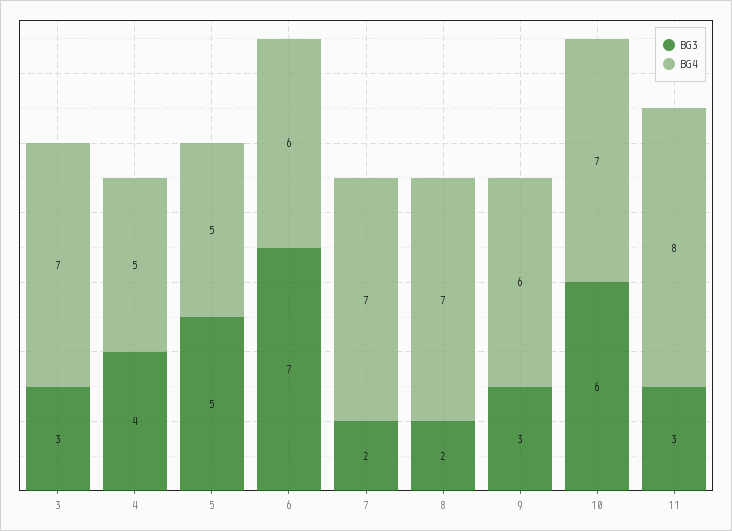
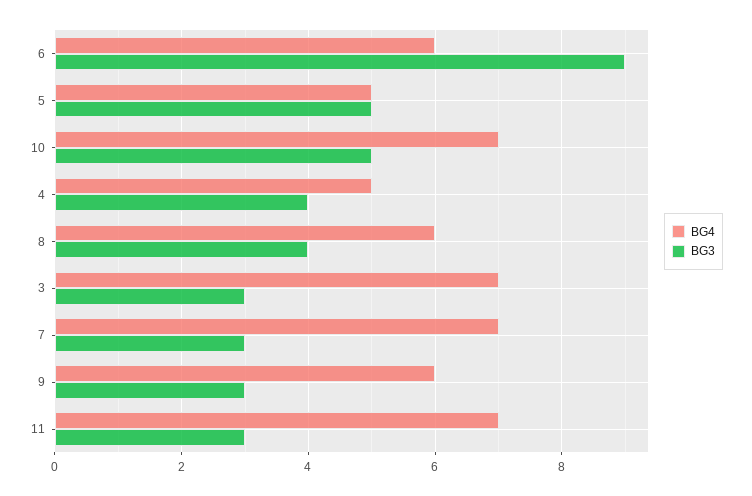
  {
    "BG3": {
      "3": 3,
      "4": 4,
      "5": 5,
-     "6": 7,
+     "6": 9,
-     "7": 2,
+     "7": 3,
-     "8": 2,
+     "8": 4,
      "9": 3,
-     "10": 6,
+     "10": 5,
      "11": 3
    },
    "BG4": {
      "3": 7,
      "4": 5,
      "5": 5,
      "6": 6,
      "7": 7,
-     "8": 7,
+     "8": 6,
      "9": 6,
      "10": 7,
-     "11": 8
+     "11": 7
    }
  }

